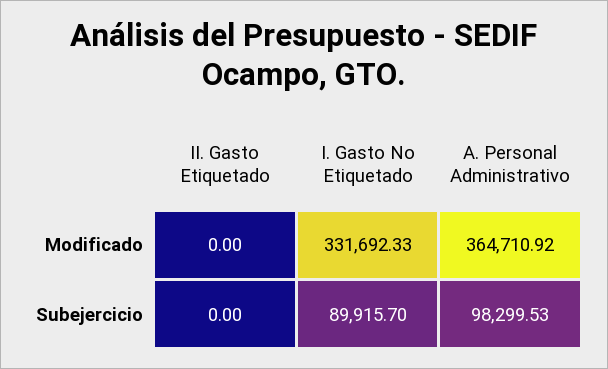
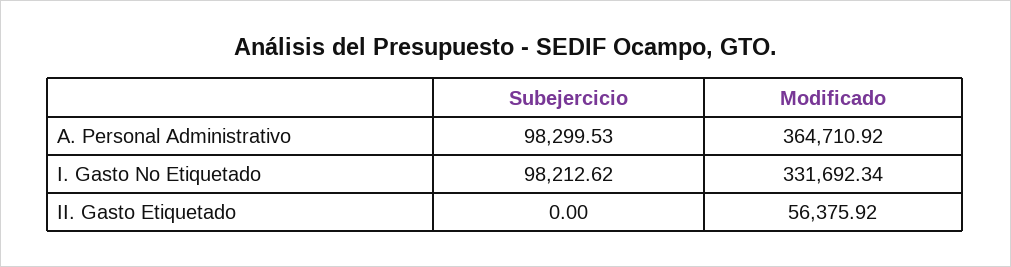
  {
    "II. Gasto Etiquetado": {
-     "Modificado": 0,
+     "Modificado": 56375.92,
      "Subejercicio": 0
    },
    "I. Gasto No Etiquetado": {
-     "Modificado": 331692.33,
+     "Modificado": 331692.34,
-     "Subejercicio": 89915.7
+     "Subejercicio": 98212.62
    },
    "A. Personal Administrativo": {
      "Modificado": 364710.92,
      "Subejercicio": 98299.53
    }
  }

